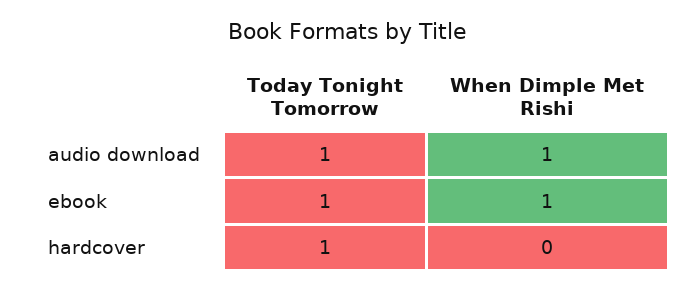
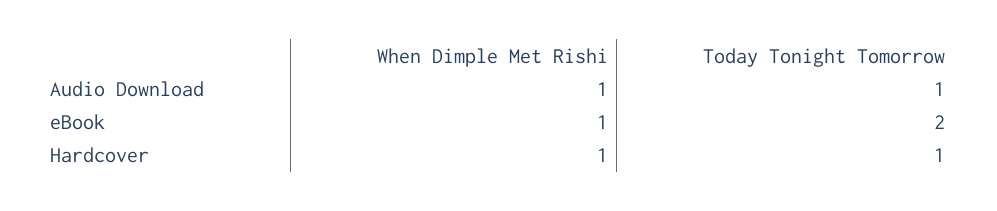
  {
    "Today Tonight Tomorrow": {
      "audio download": 1,
-     "ebook": 1,
+     "ebook": 2,
      "hardcover": 1
    },
    "When Dimple Met Rishi": {
      "audio download": 1,
      "ebook": 1,
-     "hardcover": 0
+     "hardcover": 1
    }
  }

